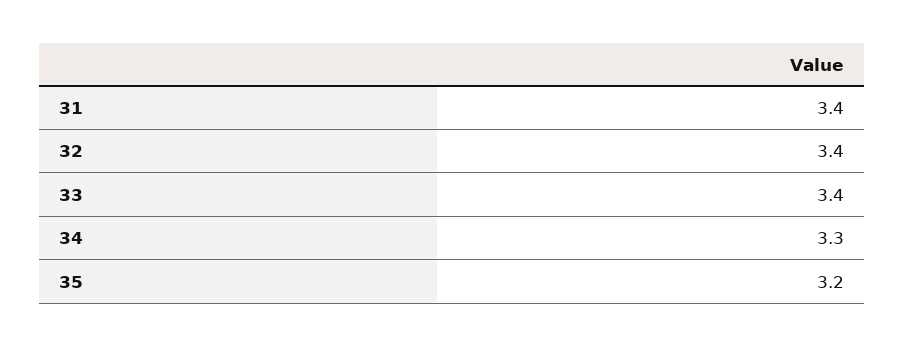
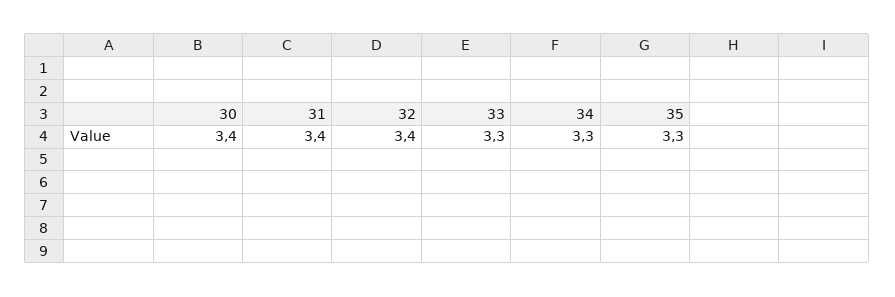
  {
    "31": 3.4,
    "32": 3.4,
-   "33": 3.4,
+   "33": 3.3,
    "34": 3.3,
-   "35": 3.2
+   "35": 3.3,
+   "30": 3.4
  }

